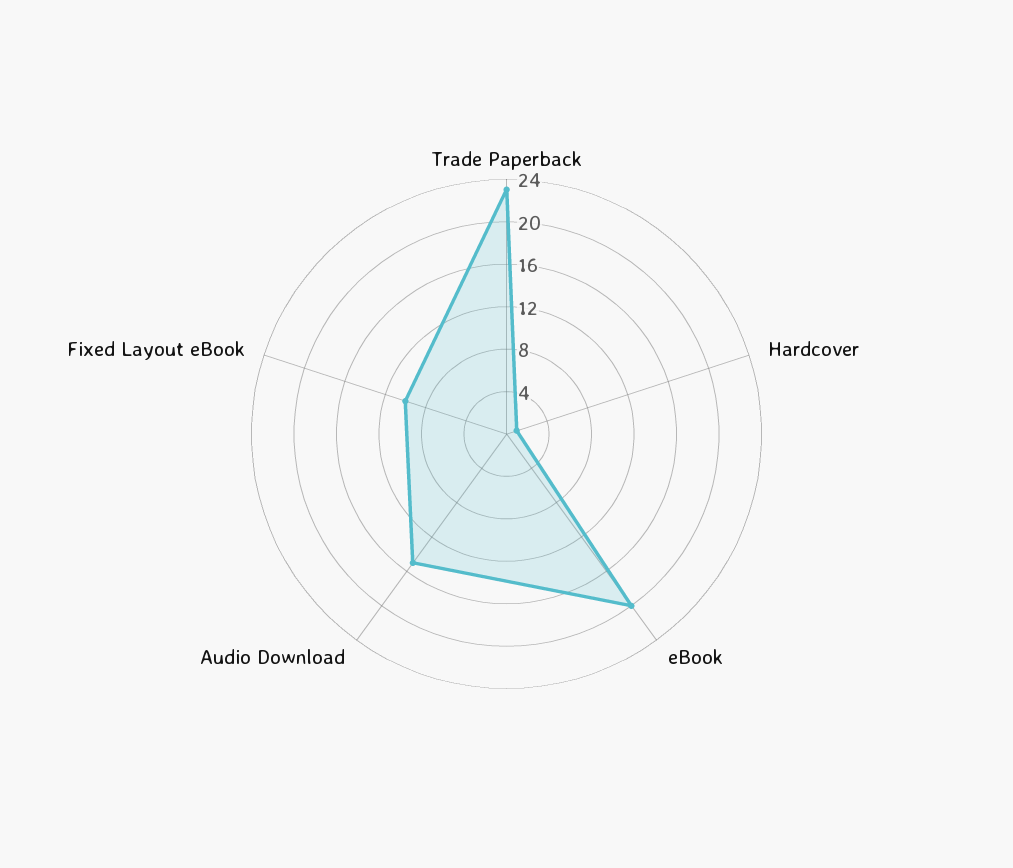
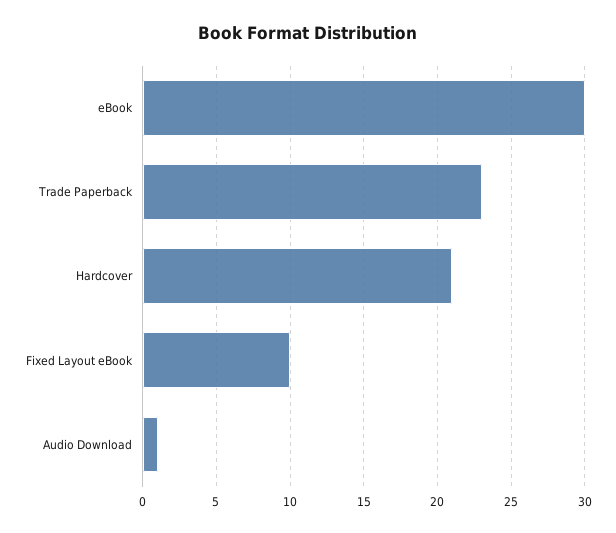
  {
    "Trade Paperback": 23,
-   "Hardcover": 1,
+   "Hardcover": 21,
-   "eBook": 20,
+   "eBook": 30,
-   "Audio Download": 15,
+   "Audio Download": 1,
    "Fixed Layout eBook": 10
  }

